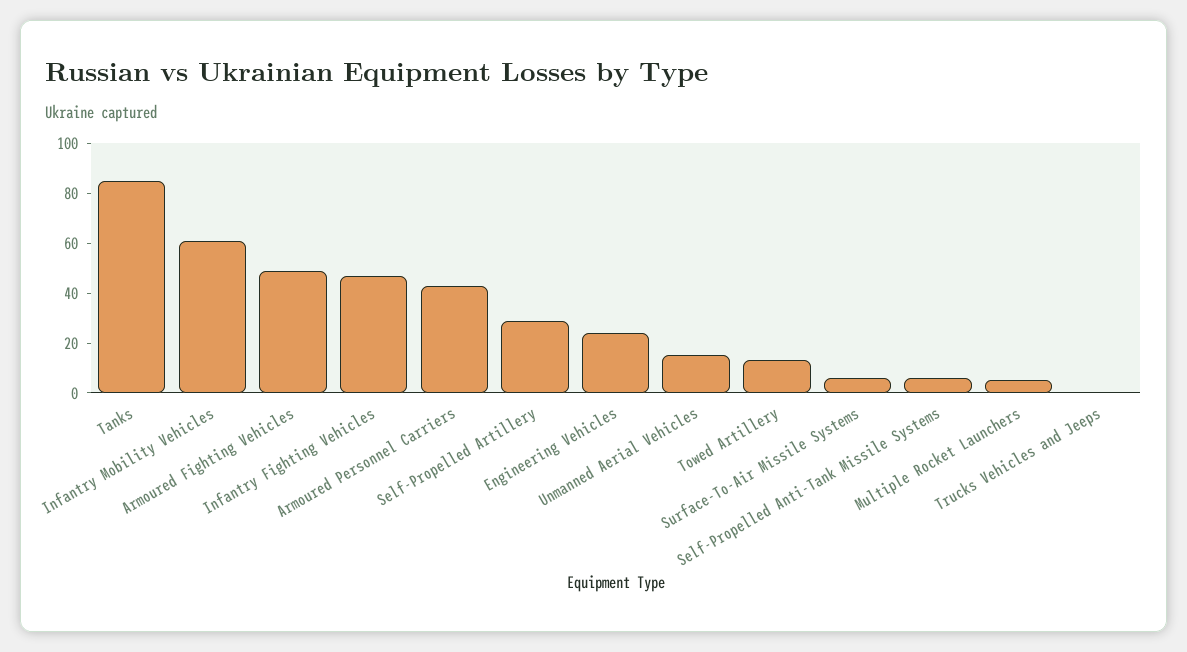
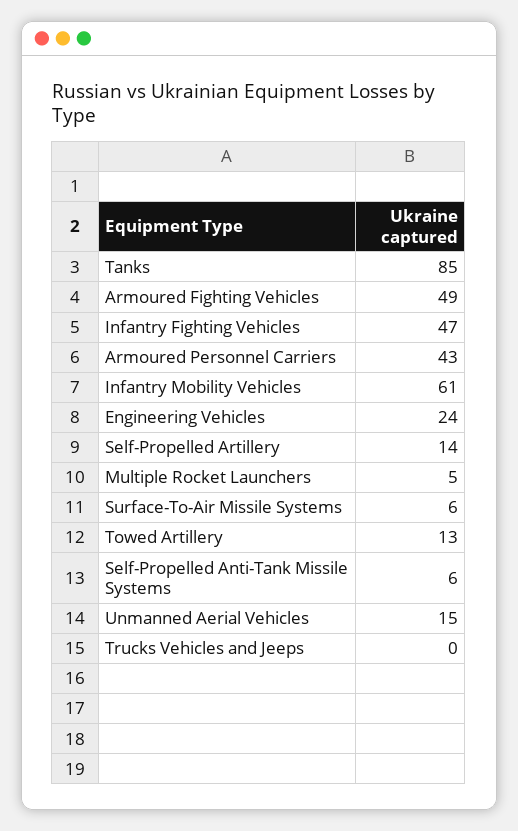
  {
    "Tanks": 85,
    "Infantry Mobility Vehicles": 61,
    "Armoured Fighting Vehicles": 49,
    "Infantry Fighting Vehicles": 47,
    "Armoured Personnel Carriers": 43,
-   "Self-Propelled Artillery": 30,
+   "Self-Propelled Artillery": 14,
    "Engineering Vehicles": 24,
    "Unmanned Aerial Vehicles": 15,
    "Towed Artillery": 13,
    "Surface-To-Air Missile Systems": 6,
    "Self-Propelled Anti-Tank Missile Systems": 6,
    "Multiple Rocket Launchers": 5,
    "Trucks Vehicles and Jeeps": 0
  }

